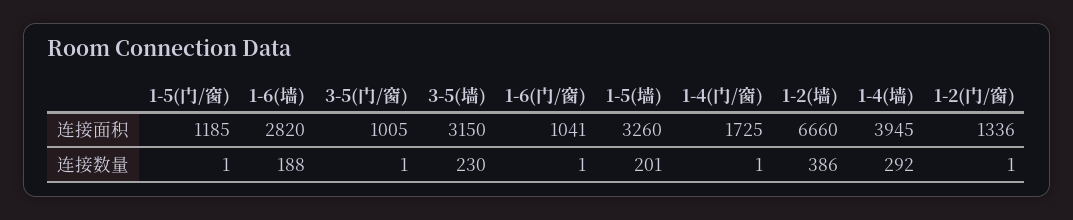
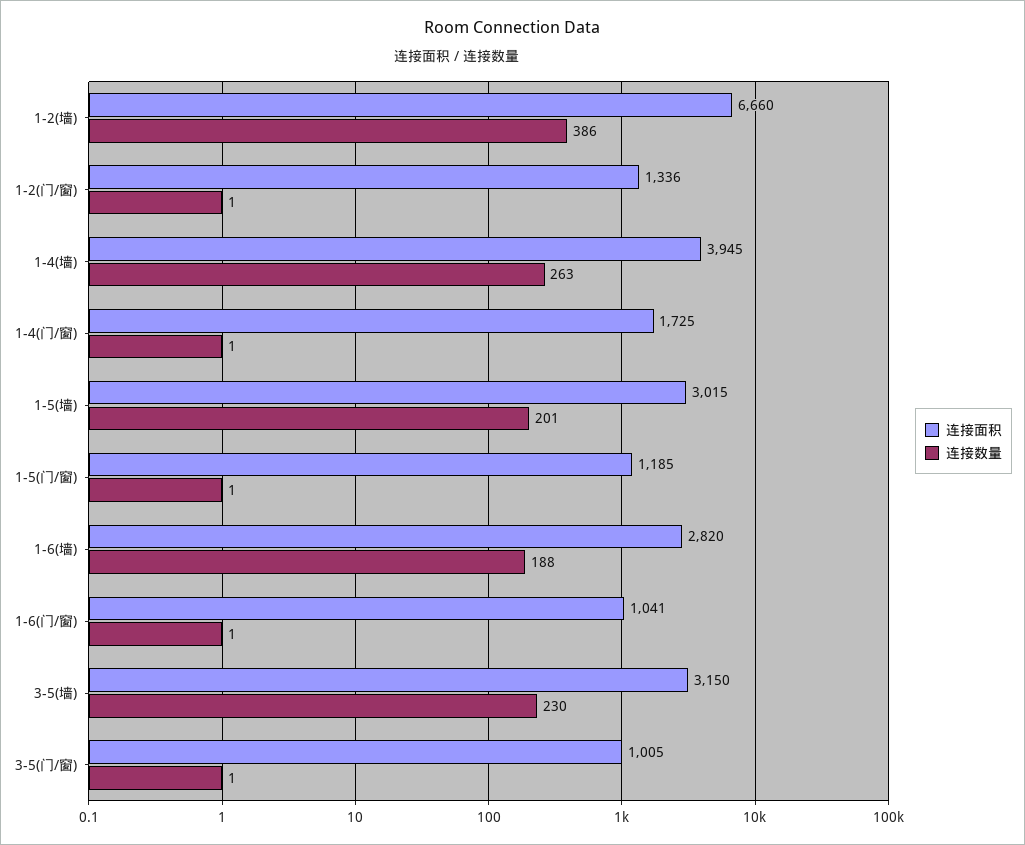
  {
    "连接面积": {
      "1-5(门/窗)": 1185,
      "1-6(墙)": 2820,
      "3-5(门/窗)": 1005,
      "3-5(墙)": 3150,
      "1-6(门/窗)": 1041,
-     "1-5(墙)": 3260,
+     "1-5(墙)": 3015,
      "1-4(门/窗)": 1725,
      "1-2(墙)": 6660,
      "1-4(墙)": 3945,
      "1-2(门/窗)": 1336
    },
    "连接数量": {
      "1-5(门/窗)": 1,
      "1-6(墙)": 188,
      "3-5(门/窗)": 1,
      "3-5(墙)": 230,
      "1-6(门/窗)": 1,
      "1-5(墙)": 201,
      "1-4(门/窗)": 1,
      "1-2(墙)": 386,
-     "1-4(墙)": 292,
+     "1-4(墙)": 263,
      "1-2(门/窗)": 1
    }
  }

